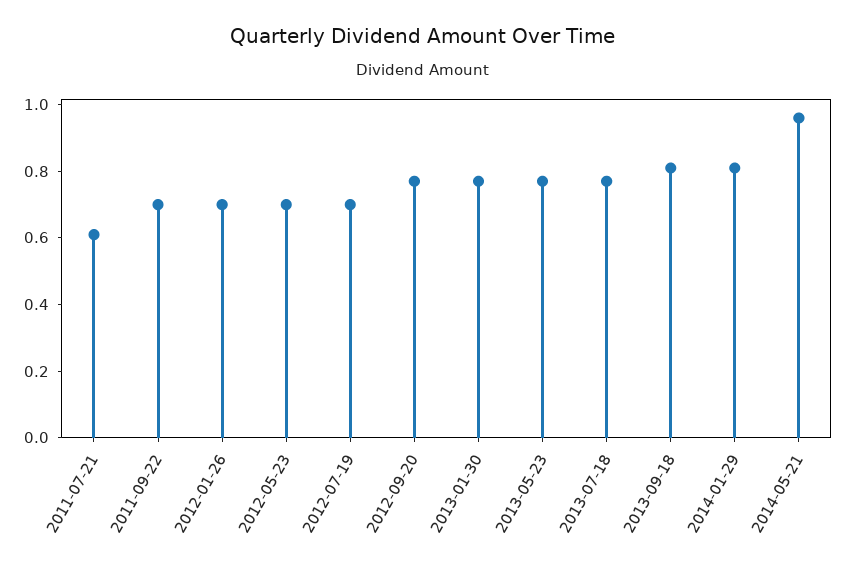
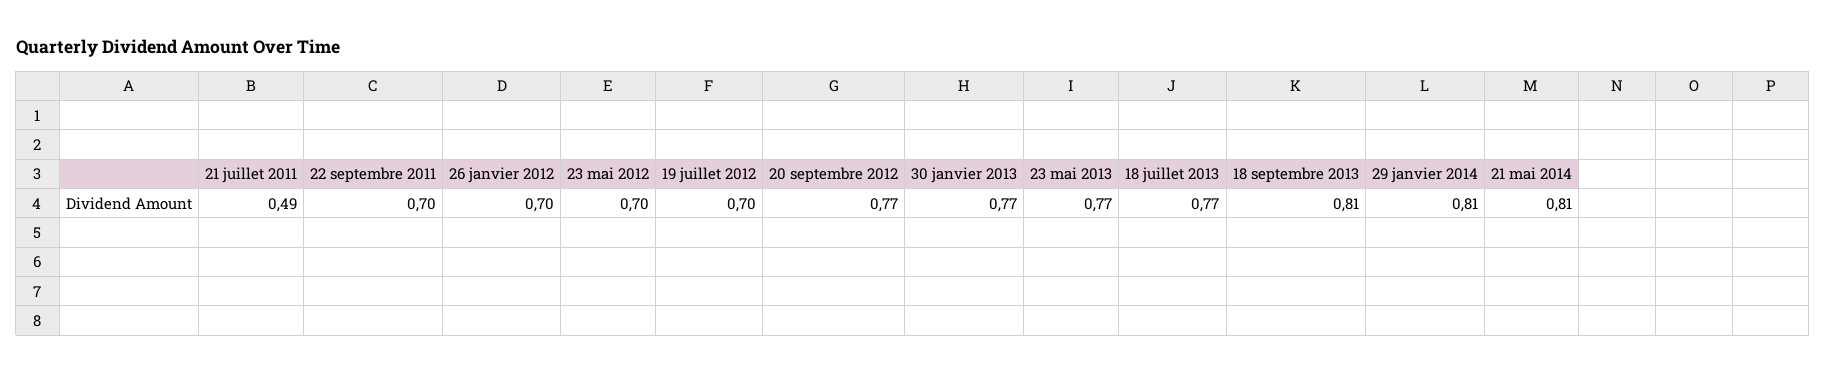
  {
-   "2011-07-21": 0.6,
+   "2011-07-21": 0.49,
    "2011-09-22": 0.7,
    "2012-01-26": 0.7,
    "2012-05-23": 0.7,
    "2012-07-19": 0.7,
    "2012-09-20": 0.77,
    "2013-01-30": 0.77,
    "2013-05-23": 0.77,
    "2013-07-18": 0.77,
    "2013-09-18": 0.81,
    "2014-01-29": 0.81,
-   "2014-05-21": 0.95
+   "2014-05-21": 0.81
  }

